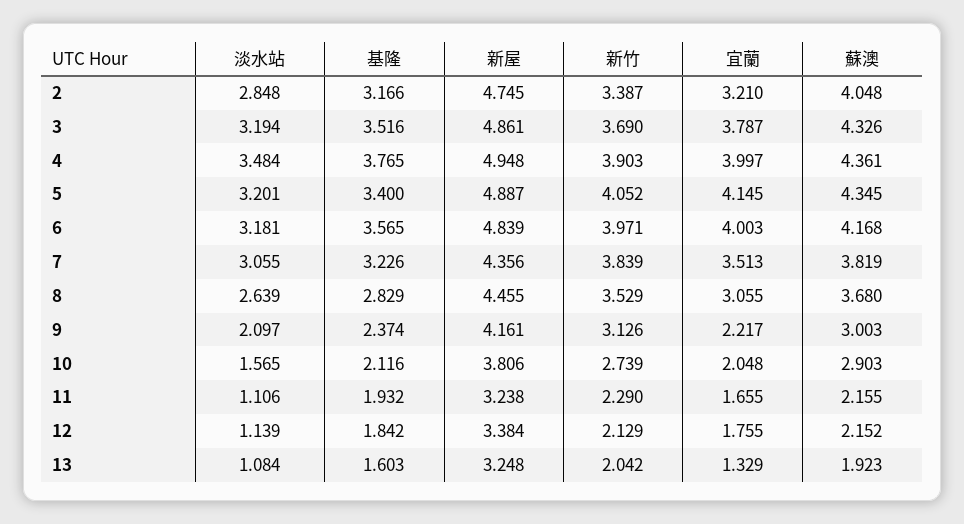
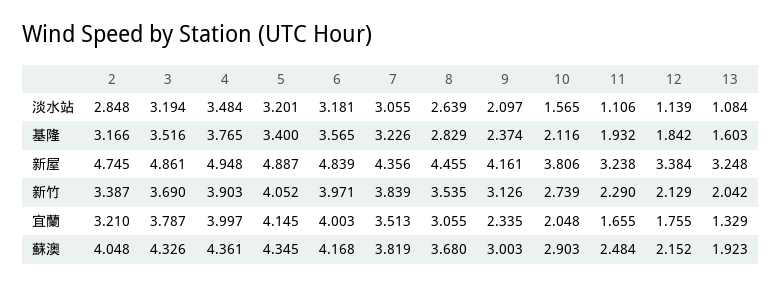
  {
    "淡水站": {
      "2": 2.848,
      "3": 3.194,
      "4": 3.484,
      "5": 3.201,
      "6": 3.181,
      "7": 3.055,
      "8": 2.639,
      "9": 2.097,
      "10": 1.565,
      "11": 1.106,
      "12": 1.139,
      "13": 1.084
    },
    "基隆": {
      "2": 3.166,
      "3": 3.516,
      "4": 3.765,
      "5": 3.4,
      "6": 3.565,
      "7": 3.226,
      "8": 2.829,
      "9": 2.374,
      "10": 2.116,
      "11": 1.932,
      "12": 1.842,
      "13": 1.603
    },
    "新屋": {
      "2": 4.745,
      "3": 4.861,
      "4": 4.948,
      "5": 4.887,
      "6": 4.839,
      "7": 4.356,
      "8": 4.455,
      "9": 4.161,
      "10": 3.806,
      "11": 3.238,
      "12": 3.384,
      "13": 3.248
    },
    "新竹": {
      "2": 3.387,
      "3": 3.69,
      "4": 3.903,
      "5": 4.052,
      "6": 3.971,
      "7": 3.839,
-     "8": 3.529,
+     "8": 3.535,
      "9": 3.126,
      "10": 2.739,
      "11": 2.29,
      "12": 2.129,
      "13": 2.042
    },
    "宜蘭": {
      "2": 3.21,
      "3": 3.787,
      "4": 3.997,
      "5": 4.145,
      "6": 4.003,
      "7": 3.513,
      "8": 3.055,
-     "9": 2.217,
+     "9": 2.335,
      "10": 2.048,
      "11": 1.655,
      "12": 1.755,
      "13": 1.329
    },
    "蘇澳": {
      "2": 4.048,
      "3": 4.326,
      "4": 4.361,
      "5": 4.345,
      "6": 4.168,
      "7": 3.819,
      "8": 3.68,
      "9": 3.003,
      "10": 2.903,
-     "11": 2.155,
+     "11": 2.484,
      "12": 2.152,
      "13": 1.923
    }
  }

